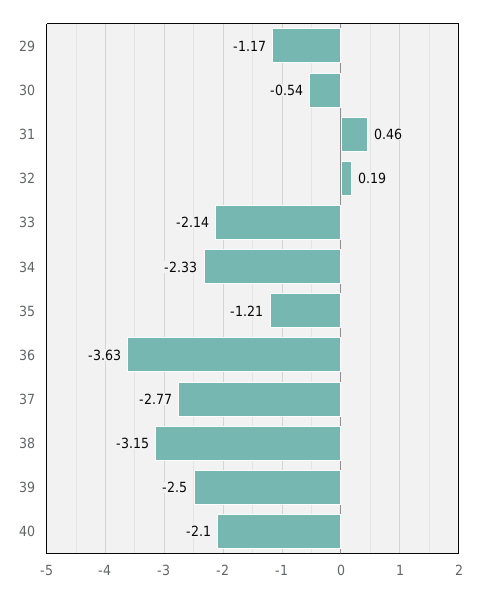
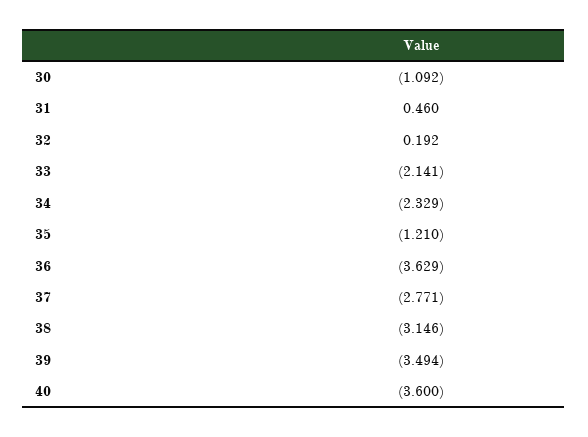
  {
-   "29": -1.17,
-   "30": -0.54,
+   "30": -1.092,
    "31": 0.46,
    "32": 0.192,
    "33": -2.141,
    "34": -2.329,
    "35": -1.21,
    "36": -3.629,
    "37": -2.771,
    "38": -3.146,
-   "39": -2.5,
+   "39": -3.494,
-   "40": -2.1
+   "40": -3.6
  }

